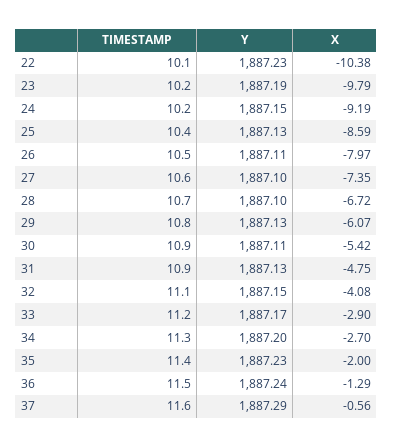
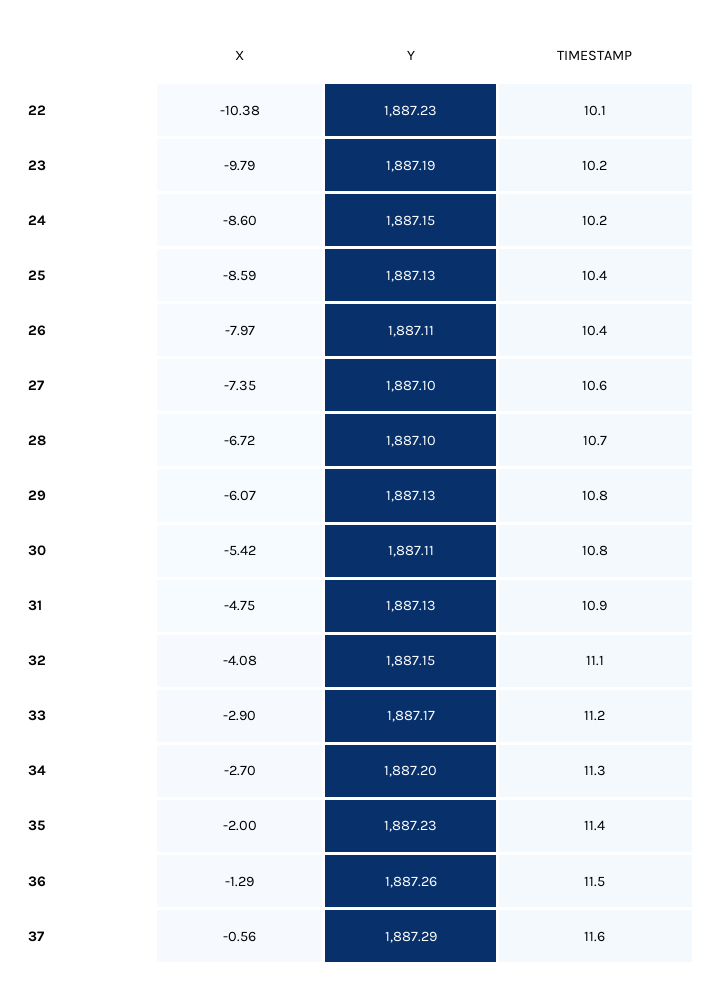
  {
    "TIMESTAMP": {
      "22": 10.1,
      "23": 10.2,
      "24": 10.2,
      "25": 10.4,
-     "26": 10.5,
+     "26": 10.4,
      "27": 10.6,
      "28": 10.7,
      "29": 10.8,
-     "30": 10.9,
+     "30": 10.8,
      "31": 10.9,
      "32": 11.1,
      "33": 11.2,
      "34": 11.3,
      "35": 11.4,
      "36": 11.5,
      "37": 11.6
    },
    "Y": {
      "22": 1887.23,
      "23": 1887.19,
      "24": 1887.15,
      "25": 1887.13,
      "26": 1887.11,
      "27": 1887.1,
      "28": 1887.1,
      "29": 1887.13,
      "30": 1887.11,
      "31": 1887.13,
      "32": 1887.15,
      "33": 1887.17,
      "34": 1887.2,
      "35": 1887.23,
-     "36": 1887.24,
+     "36": 1887.26,
      "37": 1887.29
    },
    "X": {
      "22": -10.38,
      "23": -9.79,
-     "24": -9.19,
+     "24": -8.6,
      "25": -8.59,
      "26": -7.97,
      "27": -7.35,
      "28": -6.72,
      "29": -6.07,
      "30": -5.42,
      "31": -4.75,
      "32": -4.08,
      "33": -2.9,
      "34": -2.7,
      "35": -2,
      "36": -1.29,
      "37": -0.56
    }
  }

